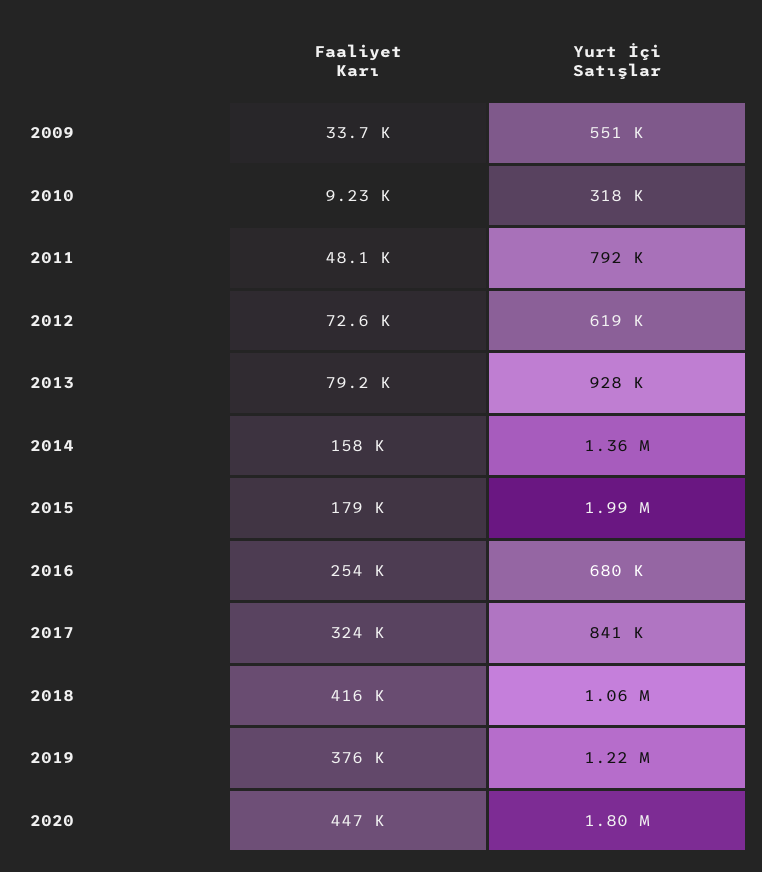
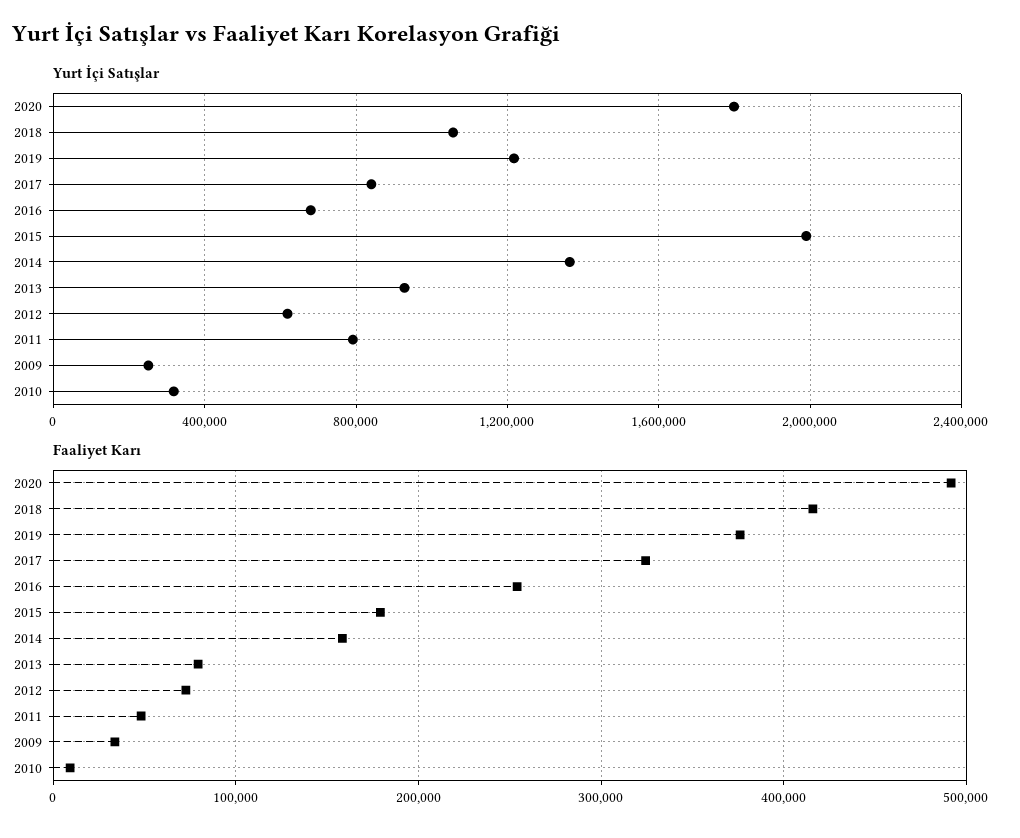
  {
    "Faaliyet Karı": {
      "2009": 33700,
      "2010": 9230,
      "2011": 48100,
      "2012": 72600,
      "2013": 79200,
      "2014": 158000,
      "2015": 179000,
      "2016": 254000,
      "2017": 324000,
      "2018": 416000,
      "2019": 376000,
-     "2020": 447000
+     "2020": 490000
    },
    "Yurt İçi Satışlar": {
-     "2009": 551000,
+     "2009": 250000,
      "2010": 318000,
      "2011": 792000,
      "2012": 619000,
      "2013": 928000,
      "2014": 1360000,
      "2015": 1990000,
      "2016": 680000,
      "2017": 841000,
      "2018": 1060000,
      "2019": 1220000,
      "2020": 1800000
    }
  }

